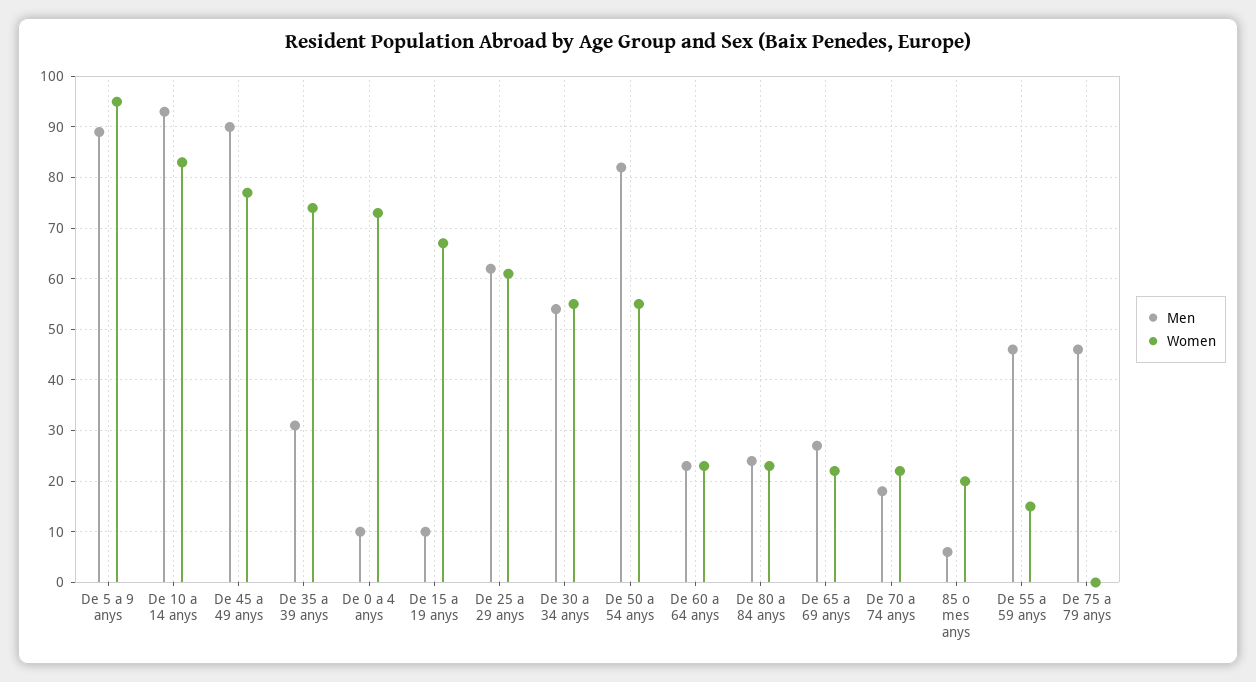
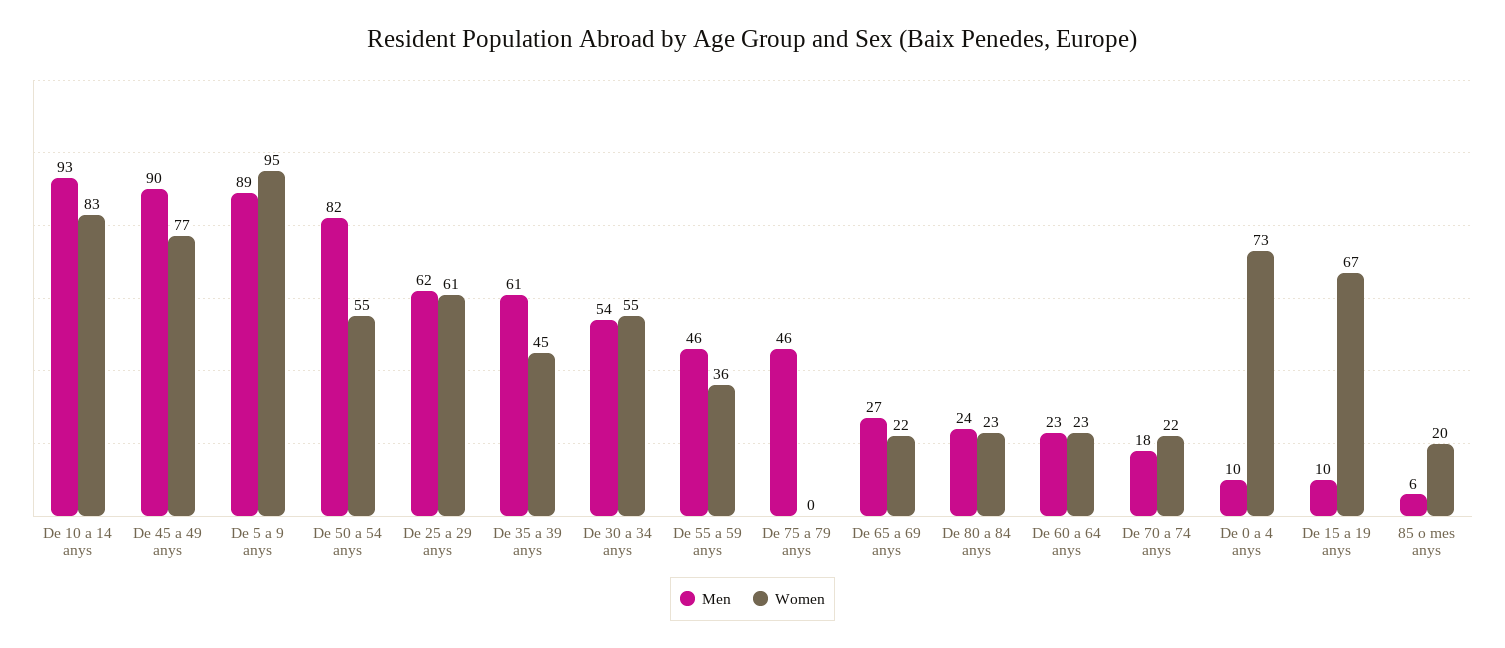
  {
    "Men": {
      "De 5 a 9 anys": 89,
      "De 10 a 14 anys": 93,
      "De 45 a 49 anys": 90,
-     "De 35 a 39 anys": 30,
+     "De 35 a 39 anys": 61,
      "De 0 a 4 anys": 10,
      "De 15 a 19 anys": 10,
      "De 25 a 29 anys": 62,
      "De 30 a 34 anys": 54,
      "De 50 a 54 anys": 82,
      "De 60 a 64 anys": 23,
      "De 80 a 84 anys": 24,
      "De 65 a 69 anys": 27,
      "De 70 a 74 anys": 18,
      "85 o mes anys": 6,
      "De 55 a 59 anys": 46,
      "De 75 a 79 anys": 46
    },
    "Women": {
      "De 5 a 9 anys": 95,
      "De 10 a 14 anys": 83,
      "De 45 a 49 anys": 77,
-     "De 35 a 39 anys": 75,
+     "De 35 a 39 anys": 45,
      "De 0 a 4 anys": 73,
      "De 15 a 19 anys": 67,
      "De 25 a 29 anys": 61,
      "De 30 a 34 anys": 55,
      "De 50 a 54 anys": 55,
      "De 60 a 64 anys": 23,
      "De 80 a 84 anys": 23,
      "De 65 a 69 anys": 22,
      "De 70 a 74 anys": 22,
      "85 o mes anys": 20,
-     "De 55 a 59 anys": 15,
+     "De 55 a 59 anys": 36,
      "De 75 a 79 anys": 0
    }
  }

